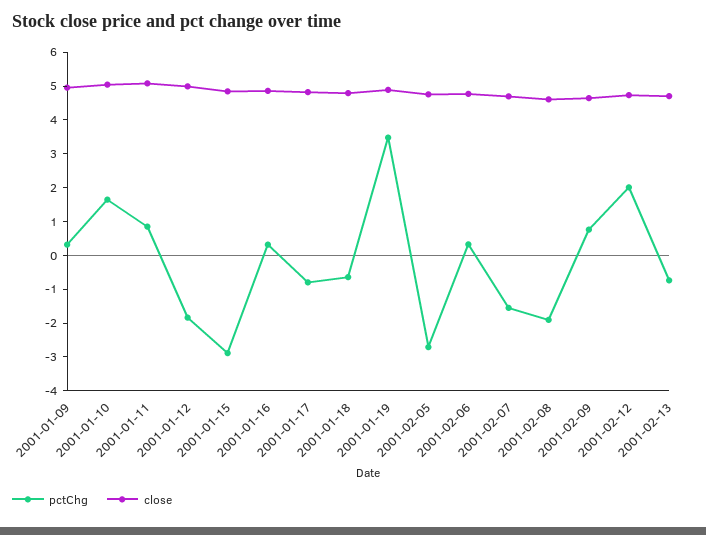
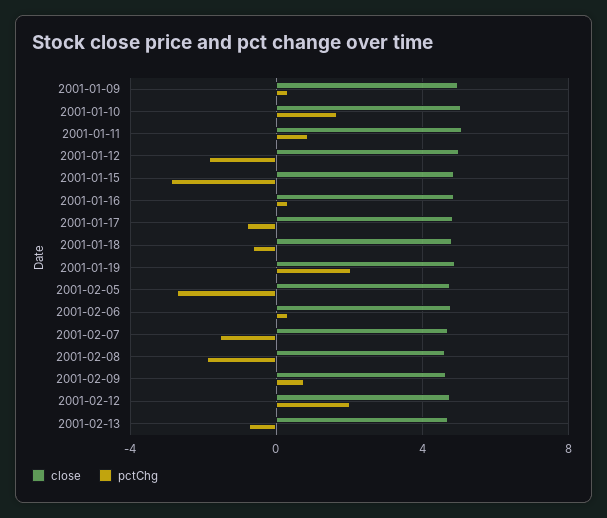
  {
    "pctChg": {
      "2001-01-09": 0.25,
      "2001-01-10": 1.75,
      "2001-01-11": 0.75,
      "2001-01-12": -1.75,
      "2001-01-15": -3,
      "2001-01-16": 0.25,
      "2001-01-17": -0.75,
      "2001-01-18": -0.75,
-     "2001-01-19": 3.5,
+     "2001-01-19": 2,
      "2001-02-05": -2.75,
      "2001-02-06": 0.25,
      "2001-02-07": -1.5,
      "2001-02-08": -2,
      "2001-02-09": 0.75,
      "2001-02-12": 2,
      "2001-02-13": -0.75
    },
    "close": {
      "2001-01-09": 5,
      "2001-01-10": 5,
      "2001-01-11": 5,
      "2001-01-12": 5,
      "2001-01-15": 4.75,
      "2001-01-16": 4.75,
      "2001-01-17": 4.75,
      "2001-01-18": 4.75,
      "2001-01-19": 5,
      "2001-02-05": 4.75,
      "2001-02-06": 4.75,
      "2001-02-07": 4.75,
      "2001-02-08": 4.5,
      "2001-02-09": 4.75,
      "2001-02-12": 4.75,
      "2001-02-13": 4.75
    }
  }

